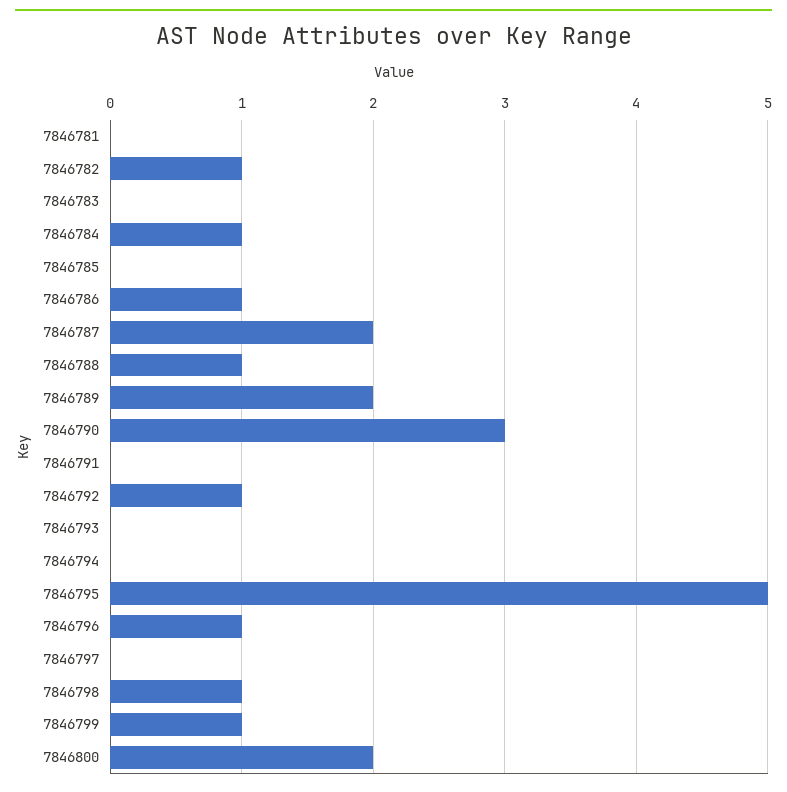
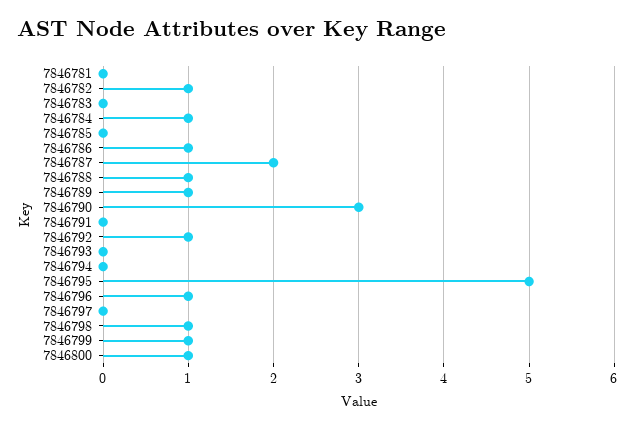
  {
    "7846781": 0,
    "7846782": 1,
    "7846783": 0,
    "7846784": 1,
    "7846785": 0,
    "7846786": 1,
    "7846787": 2,
    "7846788": 1,
-   "7846789": 2,
+   "7846789": 1,
    "7846790": 3,
    "7846791": 0,
    "7846792": 1,
    "7846793": 0,
    "7846794": 0,
    "7846795": 5,
    "7846796": 1,
    "7846797": 0,
    "7846798": 1,
    "7846799": 1,
-   "7846800": 2
+   "7846800": 1
  }

